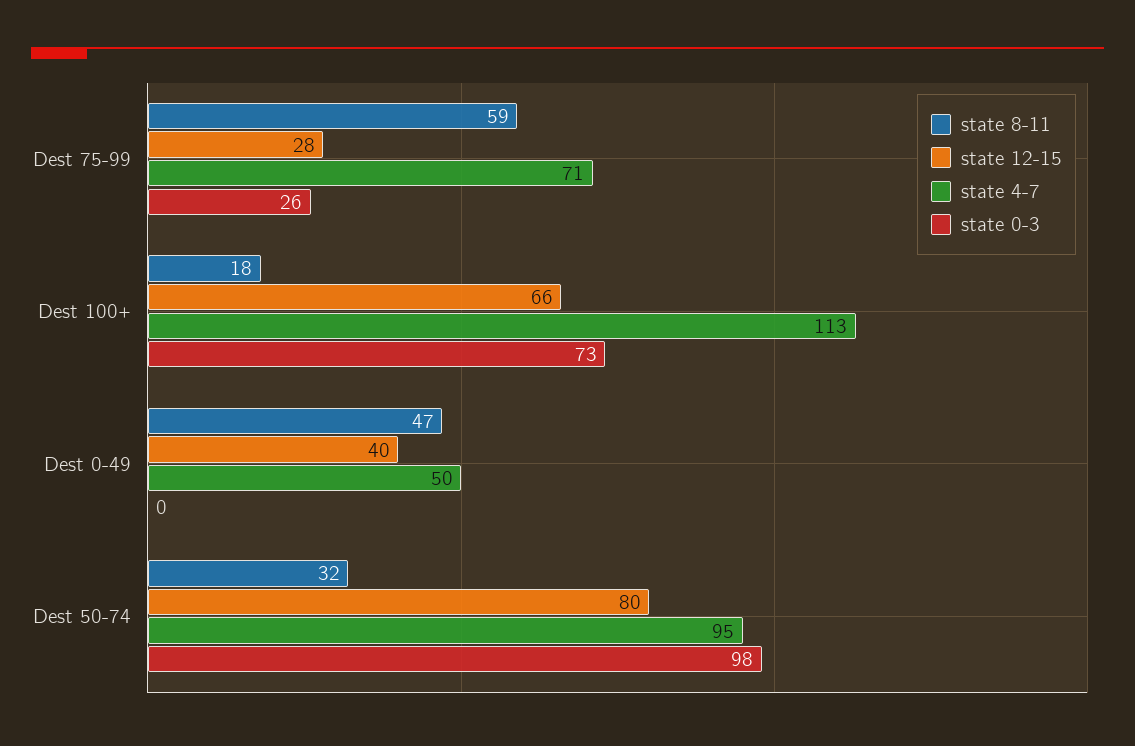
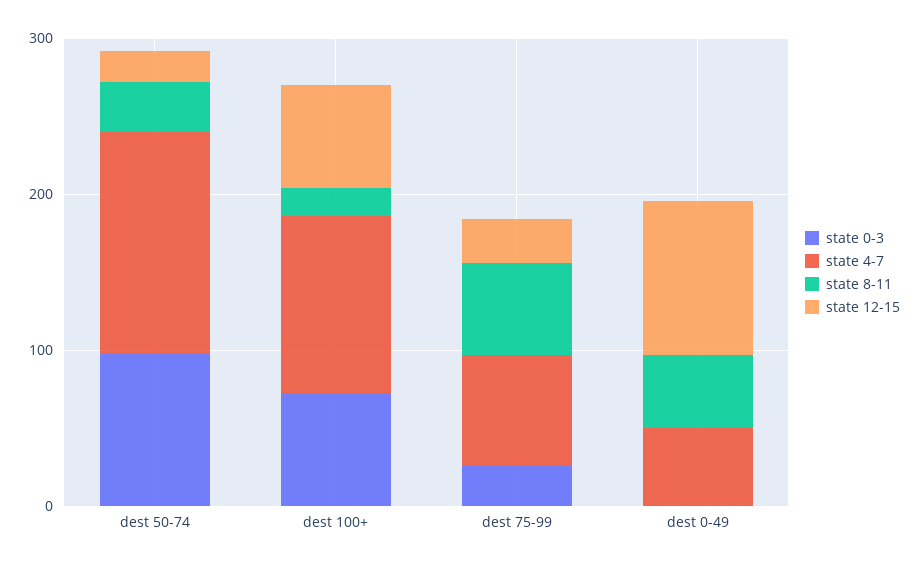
  {
    "state 8-11": {
      "Dest 75-99": 59,
      "Dest 100+": 18,
      "Dest 0-49": 47,
      "Dest 50-74": 32
    },
    "state 12-15": {
      "Dest 75-99": 28,
      "Dest 100+": 66,
-     "Dest 0-49": 40,
+     "Dest 0-49": 100,
-     "Dest 50-74": 80
+     "Dest 50-74": 20
    },
    "state 4-7": {
      "Dest 75-99": 71,
      "Dest 100+": 113,
      "Dest 0-49": 50,
-     "Dest 50-74": 95
+     "Dest 50-74": 140
    },
    "state 0-3": {
      "Dest 75-99": 26,
      "Dest 100+": 73,
      "Dest 0-49": 0,
      "Dest 50-74": 98
    }
  }

